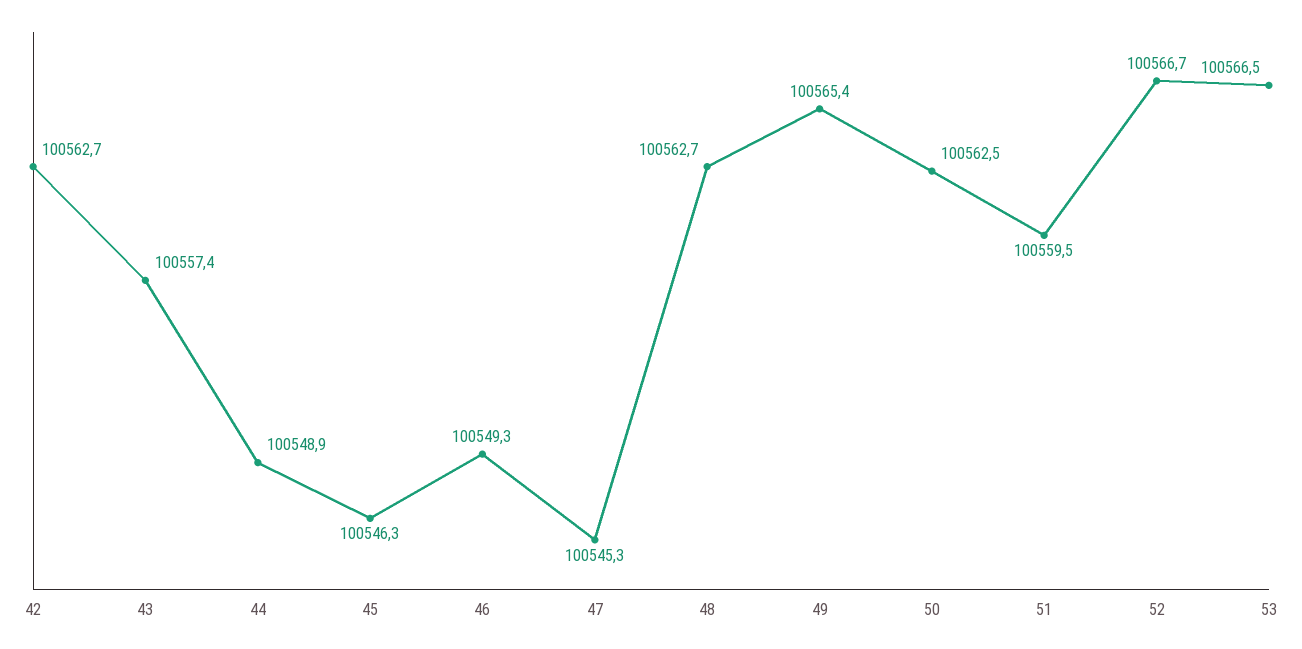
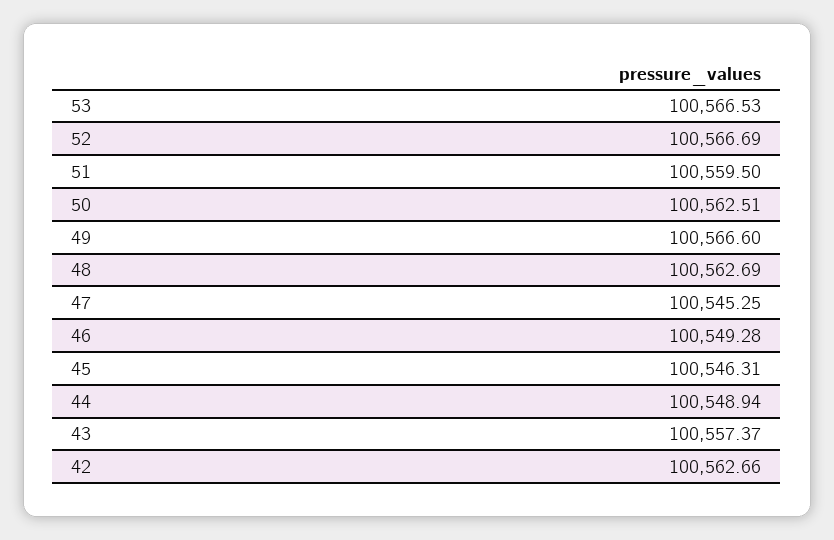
  {
    "42": 100562.66,
    "43": 100557.37,
    "44": 100548.94,
    "45": 100546.31,
    "46": 100549.28,
    "47": 100545.25,
    "48": 100562.69,
-   "49": 100565.4,
+   "49": 100566.6,
    "50": 100562.51,
    "51": 100559.5,
    "52": 100566.69,
    "53": 100566.53
  }

